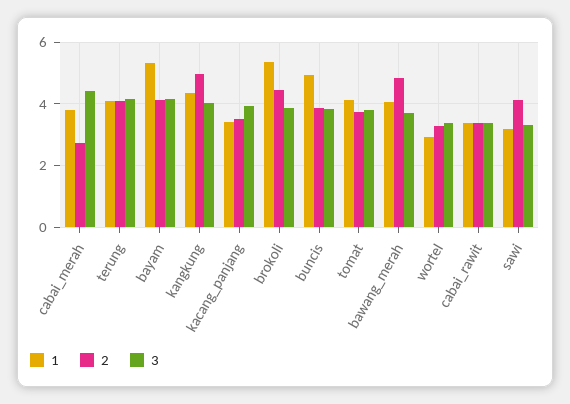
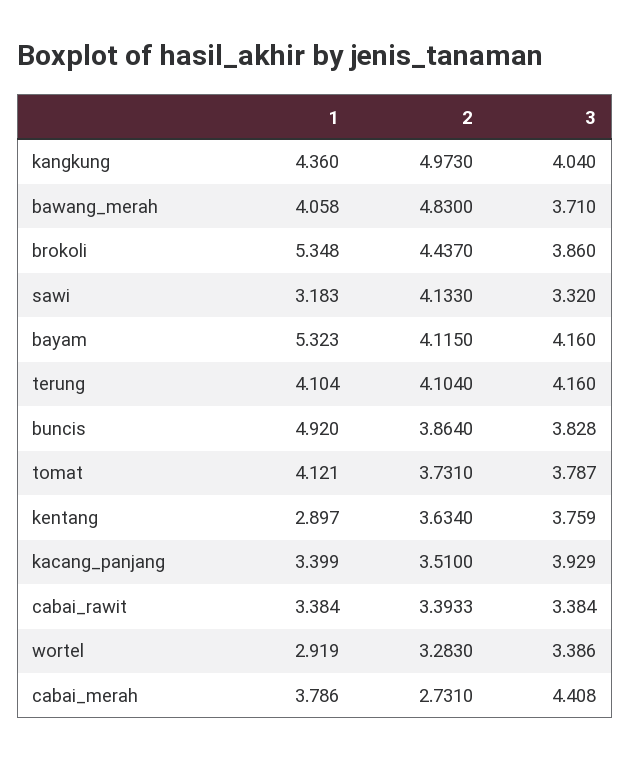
  {
    "1": {
      "cabai_merah": 3.786,
      "terung": 4.104,
      "bayam": 5.323,
      "kangkung": 4.36,
      "kacang_panjang": 3.399,
      "brokoli": 5.348,
      "buncis": 4.92,
      "tomat": 4.121,
      "bawang_merah": 4.058,
      "wortel": 2.919,
      "cabai_rawit": 3.384,
-     "sawi": 3.183
+     "sawi": 3.183,
+     "kentang": 2.897
    },
    "2": {
      "cabai_merah": 2.731,
      "terung": 4.104,
      "bayam": 4.115,
      "kangkung": 4.973,
      "kacang_panjang": 3.51,
      "brokoli": 4.437,
      "buncis": 3.864,
      "tomat": 3.731,
      "bawang_merah": 4.83,
      "wortel": 3.283,
      "cabai_rawit": 3.3933,
-     "sawi": 4.133
+     "sawi": 4.133,
+     "kentang": 3.634
    },
    "3": {
      "cabai_merah": 4.408,
      "terung": 4.16,
      "bayam": 4.16,
      "kangkung": 4.04,
      "kacang_panjang": 3.929,
      "brokoli": 3.86,
      "buncis": 3.828,
      "tomat": 3.787,
      "bawang_merah": 3.71,
      "wortel": 3.386,
      "cabai_rawit": 3.384,
-     "sawi": 3.32
+     "sawi": 3.32,
+     "kentang": 3.759
    }
  }

